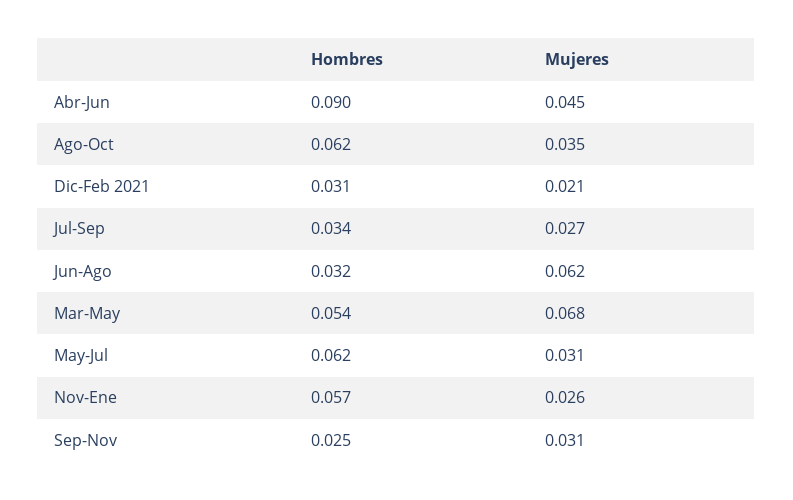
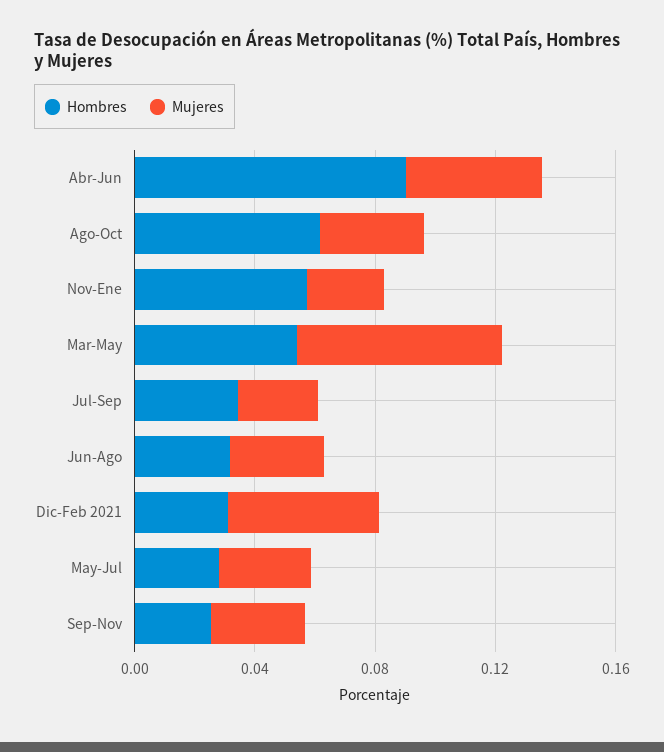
  {
    "Hombres": {
      "Abr-Jun": 0.09,
      "Ago-Oct": 0.062,
      "Dic-Feb 2021": 0.031,
      "Jul-Sep": 0.034,
      "Jun-Ago": 0.032,
      "Mar-May": 0.054,
-     "May-Jul": 0.062,
+     "May-Jul": 0.03,
      "Nov-Ene": 0.057,
      "Sep-Nov": 0.025
    },
    "Mujeres": {
      "Abr-Jun": 0.045,
      "Ago-Oct": 0.035,
-     "Dic-Feb 2021": 0.021,
+     "Dic-Feb 2021": 0.05,
      "Jul-Sep": 0.027,
-     "Jun-Ago": 0.062,
+     "Jun-Ago": 0.03,
      "Mar-May": 0.068,
      "May-Jul": 0.031,
      "Nov-Ene": 0.026,
      "Sep-Nov": 0.031
    }
  }

